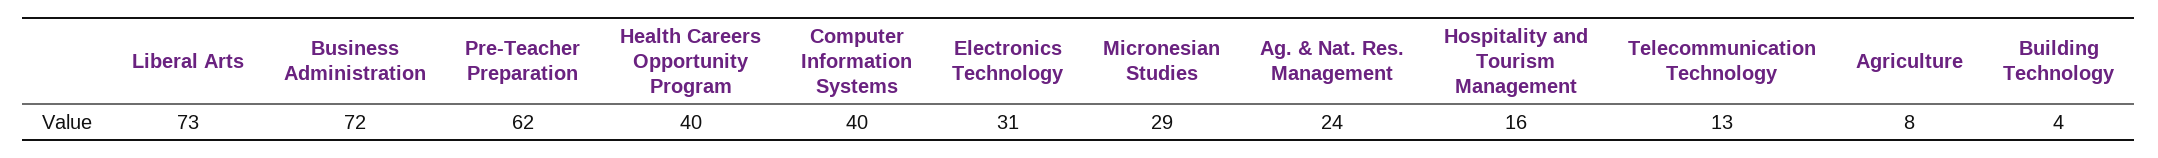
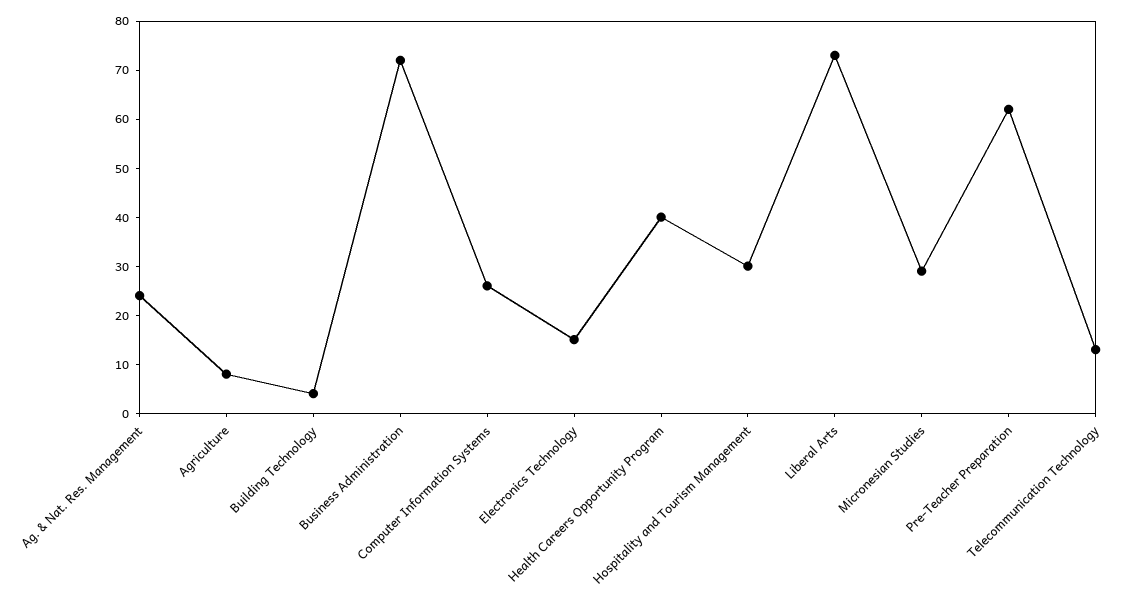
  {
    "Liberal Arts": 73,
    "Business Administration": 72,
    "Pre-Teacher Preparation": 62,
    "Health Careers Opportunity Program": 40,
-   "Computer Information Systems": 40,
+   "Computer Information Systems": 25,
-   "Electronics Technology": 31,
+   "Electronics Technology": 15,
    "Micronesian Studies": 29,
    "Ag. & Nat. Res. Management": 24,
-   "Hospitality and Tourism Management": 16,
+   "Hospitality and Tourism Management": 30,
    "Telecommunication Technology": 13,
    "Agriculture": 8,
    "Building Technology": 4
  }

